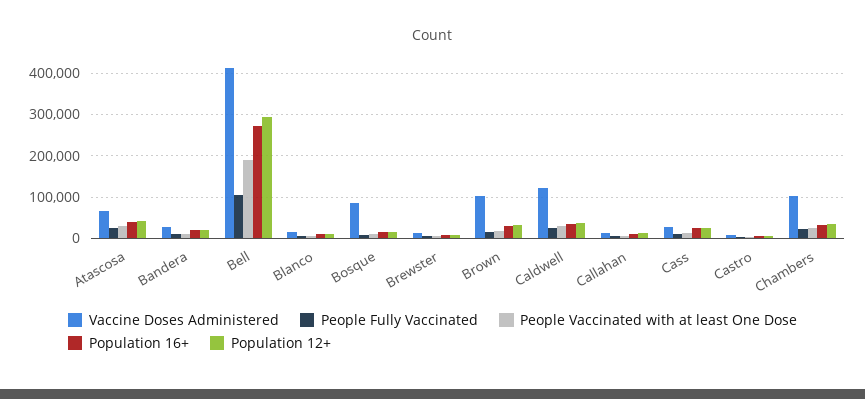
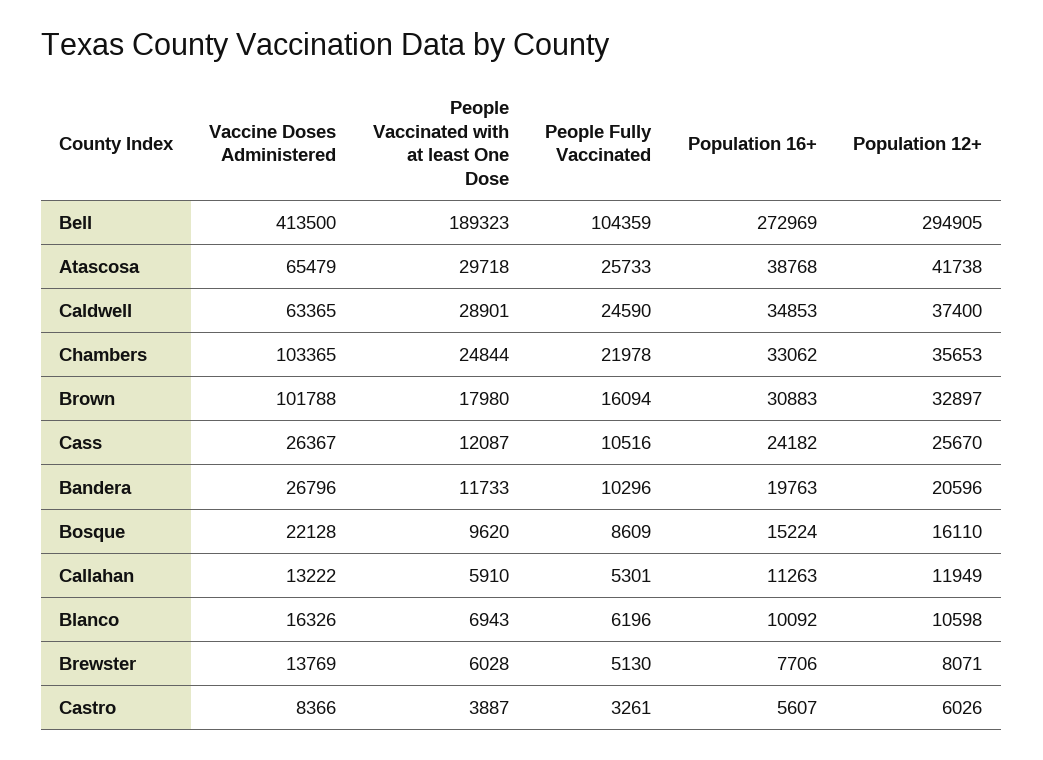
  {
    "Vaccine Doses Administered": {
      "Atascosa": 65479,
      "Bandera": 26796,
      "Bell": 413500,
      "Blanco": 16326,
-     "Bosque": 80000,
+     "Bosque": 22128,
      "Brewster": 13769,
      "Brown": 101788,
-     "Caldwell": 120000,
+     "Caldwell": 63365,
      "Callahan": 13222,
      "Cass": 26367,
      "Castro": 8366,
      "Chambers": 103365
    },
    "People Fully Vaccinated": {
      "Atascosa": 25733,
      "Bandera": 10296,
      "Bell": 104359,
      "Blanco": 6196,
      "Bosque": 8609,
      "Brewster": 5130,
      "Brown": 16094,
      "Caldwell": 24590,
      "Callahan": 5301,
      "Cass": 10516,
      "Castro": 3261,
      "Chambers": 21978
    },
    "People Vaccinated with at least One Dose": {
      "Atascosa": 29718,
      "Bandera": 11733,
      "Bell": 189323,
      "Blanco": 6943,
      "Bosque": 9620,
      "Brewster": 6028,
      "Brown": 17980,
      "Caldwell": 28901,
      "Callahan": 5910,
      "Cass": 12087,
      "Castro": 3887,
      "Chambers": 24844
    },
    "Population 16+": {
      "Atascosa": 38768,
      "Bandera": 19763,
      "Bell": 272969,
      "Blanco": 10092,
      "Bosque": 15224,
      "Brewster": 7706,
      "Brown": 30883,
      "Caldwell": 34853,
      "Callahan": 11263,
      "Cass": 24182,
      "Castro": 5607,
      "Chambers": 33062
    },
    "Population 12+": {
      "Atascosa": 41738,
      "Bandera": 20596,
      "Bell": 294905,
      "Blanco": 10598,
      "Bosque": 16110,
      "Brewster": 8071,
      "Brown": 32897,
      "Caldwell": 37400,
      "Callahan": 11949,
      "Cass": 25670,
      "Castro": 6026,
      "Chambers": 35653
    }
  }

